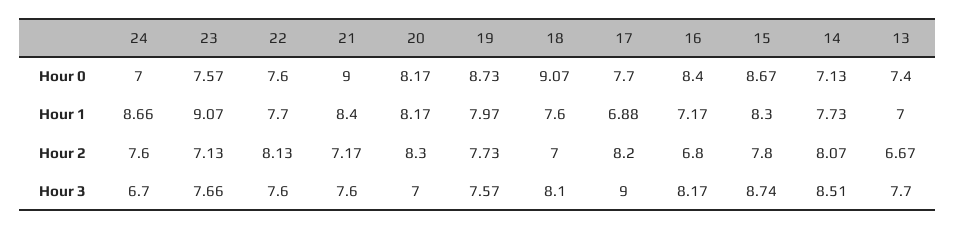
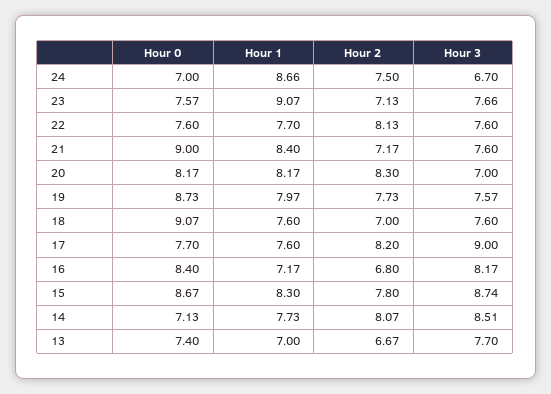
  {
    "24": {
      "Hour 0": 7,
      "Hour 1": 8.66,
-     "Hour 2": 7.6,
+     "Hour 2": 7.5,
      "Hour 3": 6.7
    },
    "23": {
      "Hour 0": 7.57,
      "Hour 1": 9.07,
      "Hour 2": 7.13,
      "Hour 3": 7.66
    },
    "22": {
      "Hour 0": 7.6,
      "Hour 1": 7.7,
      "Hour 2": 8.13,
      "Hour 3": 7.6
    },
    "21": {
      "Hour 0": 9,
      "Hour 1": 8.4,
      "Hour 2": 7.17,
      "Hour 3": 7.6
    },
    "20": {
      "Hour 0": 8.17,
      "Hour 1": 8.17,
      "Hour 2": 8.3,
      "Hour 3": 7
    },
    "19": {
      "Hour 0": 8.73,
      "Hour 1": 7.97,
      "Hour 2": 7.73,
      "Hour 3": 7.57
    },
    "18": {
      "Hour 0": 9.07,
      "Hour 1": 7.6,
      "Hour 2": 7,
-     "Hour 3": 8.1
+     "Hour 3": 7.6
    },
    "17": {
      "Hour 0": 7.7,
-     "Hour 1": 6.88,
+     "Hour 1": 7.6,
      "Hour 2": 8.2,
      "Hour 3": 9
    },
    "16": {
      "Hour 0": 8.4,
      "Hour 1": 7.17,
      "Hour 2": 6.8,
      "Hour 3": 8.17
    },
    "15": {
      "Hour 0": 8.67,
      "Hour 1": 8.3,
      "Hour 2": 7.8,
      "Hour 3": 8.74
    },
    "14": {
      "Hour 0": 7.13,
      "Hour 1": 7.73,
      "Hour 2": 8.07,
      "Hour 3": 8.51
    },
    "13": {
      "Hour 0": 7.4,
      "Hour 1": 7,
      "Hour 2": 6.67,
      "Hour 3": 7.7
    }
  }

